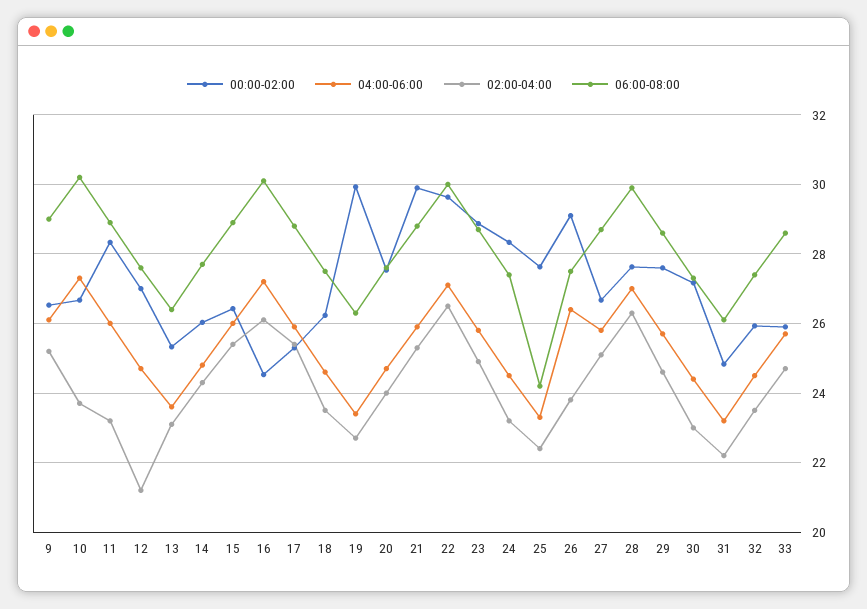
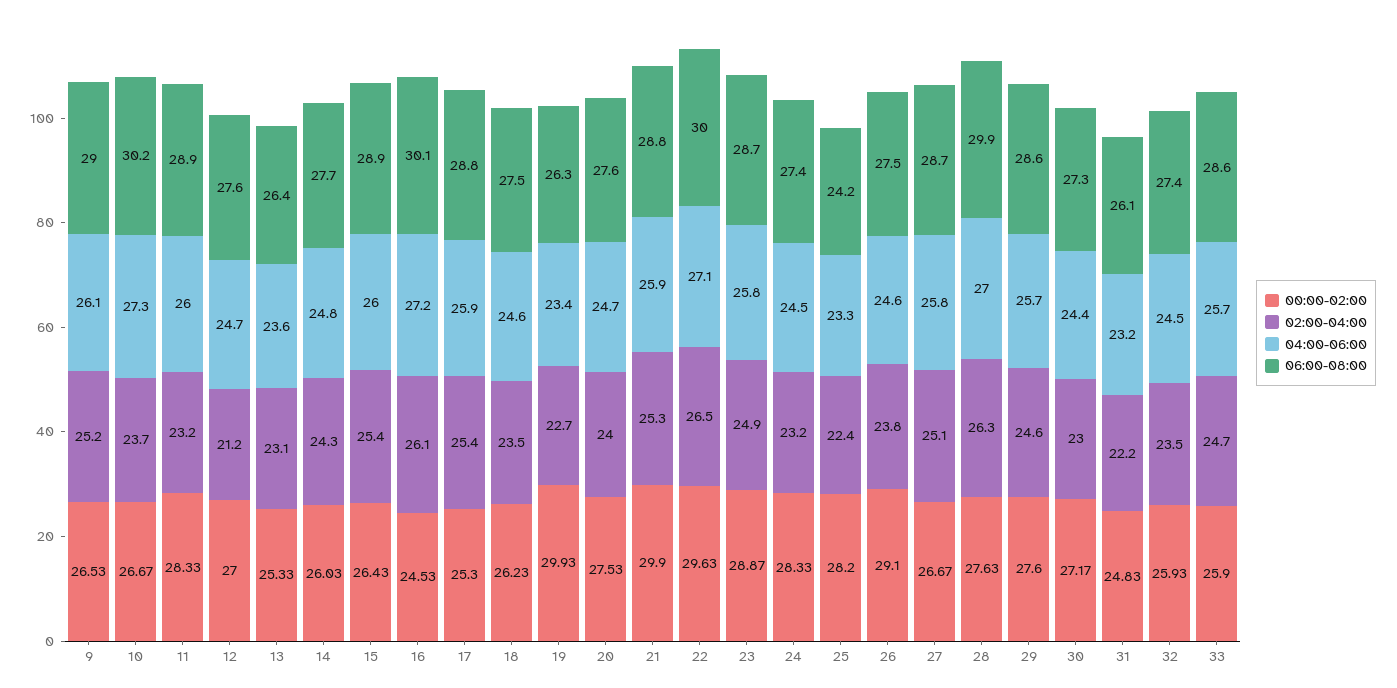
  {
    "00:00-02:00": {
      "9": 26.53,
      "10": 26.67,
      "11": 28.33,
      "12": 27,
      "13": 25.33,
      "14": 26.03,
      "15": 26.43,
      "16": 24.53,
      "17": 25.3,
      "18": 26.23,
      "19": 29.93,
      "20": 27.53,
      "21": 29.9,
      "22": 29.63,
      "23": 28.87,
      "24": 28.33,
-     "25": 27.6,
+     "25": 28.2,
      "26": 29.1,
      "27": 26.67,
      "28": 27.63,
      "29": 27.6,
      "30": 27.17,
      "31": 24.83,
      "32": 25.93,
      "33": 25.9
    },
    "04:00-06:00": {
      "9": 26.1,
      "10": 27.3,
      "11": 26,
      "12": 24.7,
      "13": 23.6,
      "14": 24.8,
      "15": 26,
      "16": 27.2,
      "17": 25.9,
      "18": 24.6,
      "19": 23.4,
      "20": 24.7,
      "21": 25.9,
      "22": 27.1,
      "23": 25.8,
      "24": 24.5,
      "25": 23.3,
-     "26": 26.4,
+     "26": 24.6,
      "27": 25.8,
      "28": 27,
      "29": 25.7,
      "30": 24.4,
      "31": 23.2,
      "32": 24.5,
      "33": 25.7
    },
    "02:00-04:00": {
      "9": 25.2,
      "10": 23.7,
      "11": 23.2,
      "12": 21.2,
      "13": 23.1,
      "14": 24.3,
      "15": 25.4,
      "16": 26.1,
      "17": 25.4,
      "18": 23.5,
      "19": 22.7,
      "20": 24,
      "21": 25.3,
      "22": 26.5,
      "23": 24.9,
      "24": 23.2,
      "25": 22.4,
      "26": 23.8,
      "27": 25.1,
      "28": 26.3,
      "29": 24.6,
      "30": 23,
      "31": 22.2,
      "32": 23.5,
      "33": 24.7
    },
    "06:00-08:00": {
      "9": 29,
      "10": 30.2,
      "11": 28.9,
      "12": 27.6,
      "13": 26.4,
      "14": 27.7,
      "15": 28.9,
      "16": 30.1,
      "17": 28.8,
      "18": 27.5,
      "19": 26.3,
      "20": 27.6,
      "21": 28.8,
      "22": 30,
      "23": 28.7,
      "24": 27.4,
      "25": 24.2,
      "26": 27.5,
      "27": 28.7,
      "28": 29.9,
      "29": 28.6,
      "30": 27.3,
      "31": 26.1,
      "32": 27.4,
      "33": 28.6
    }
  }

